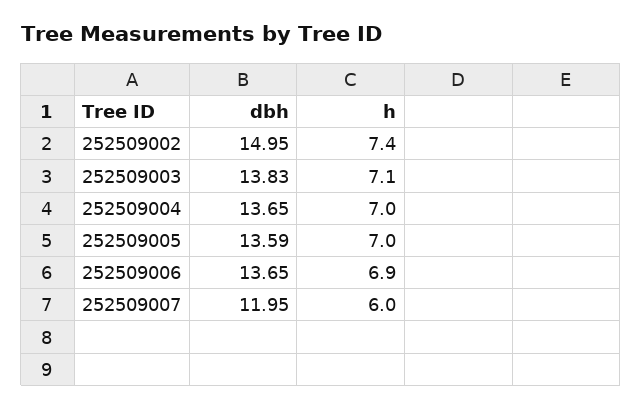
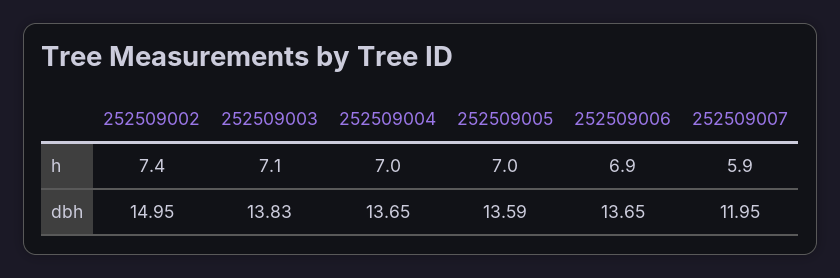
  {
    "dbh": {
      "252509002": 14.95,
      "252509003": 13.83,
      "252509004": 13.65,
      "252509005": 13.59,
      "252509006": 13.65,
      "252509007": 11.95
    },
    "h": {
      "252509002": 7.4,
      "252509003": 7.1,
      "252509004": 7,
      "252509005": 7,
      "252509006": 6.9,
-     "252509007": 6
+     "252509007": 5.9
    }
  }

